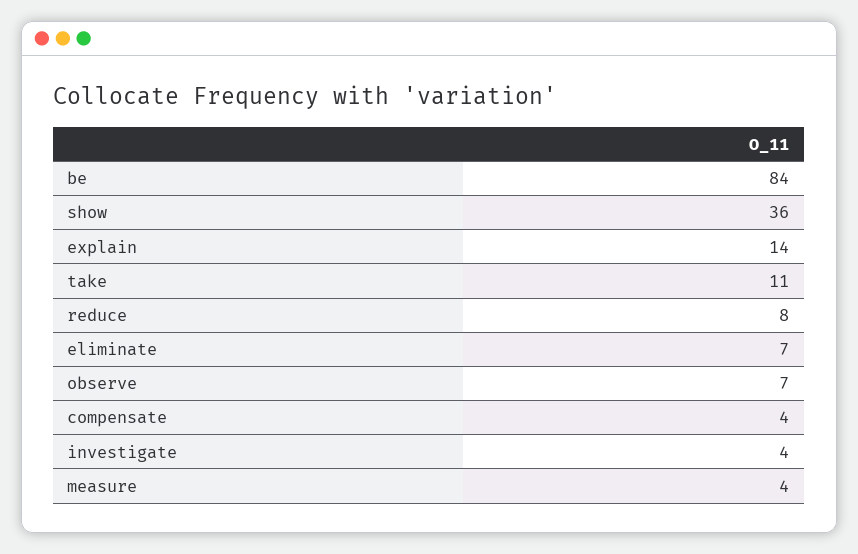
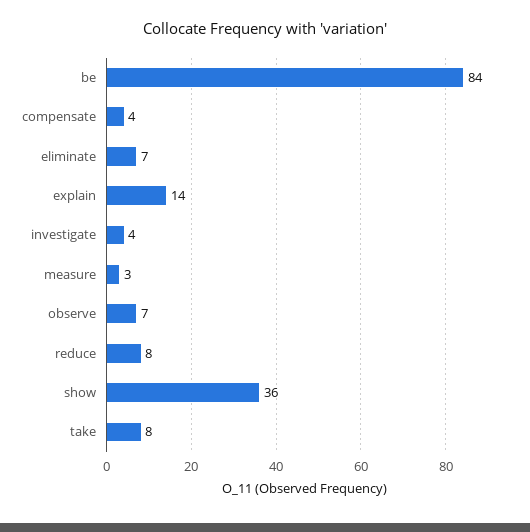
  {
    "be": 84,
    "show": 36,
    "explain": 14,
-   "take": 11,
+   "take": 8,
    "reduce": 8,
    "eliminate": 7,
    "observe": 7,
    "compensate": 4,
    "investigate": 4,
-   "measure": 4
+   "measure": 3
  }

